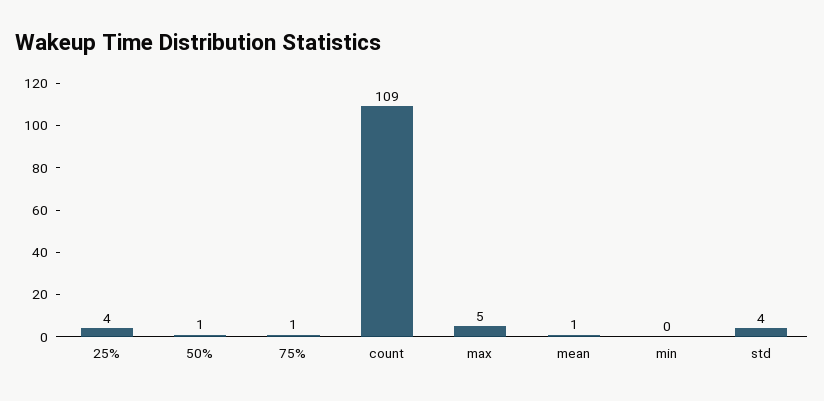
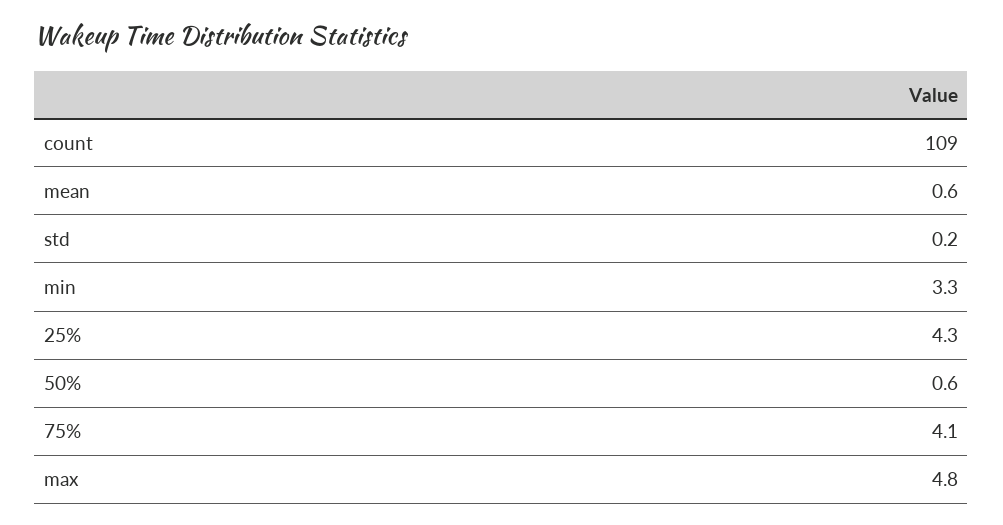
  {
    "25%": 4.3,
    "50%": 0.6,
-   "75%": 1,
+   "75%": 4.1,
    "count": 109,
    "max": 4.8,
    "mean": 0.6,
-   "min": 0,
+   "min": 3.3,
-   "std": 4
+   "std": 0.2
  }

